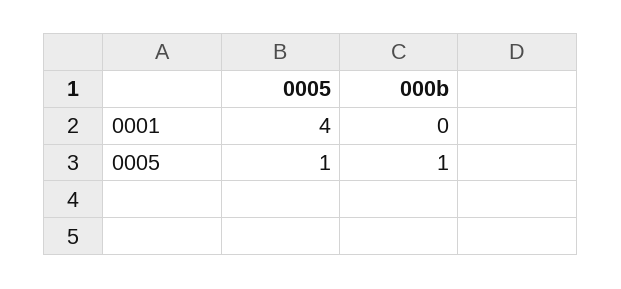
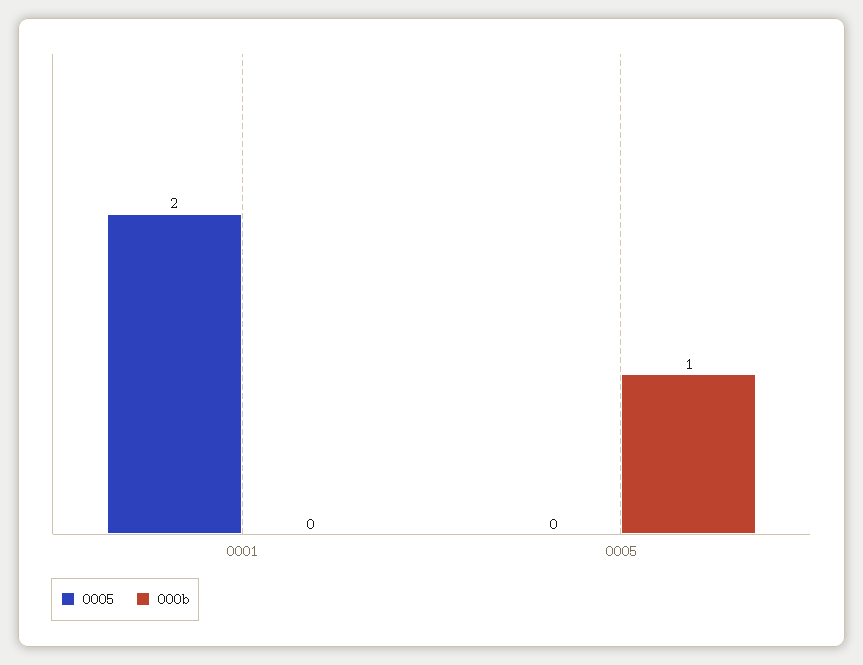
  {
    "0005": {
-     "0001": 4,
+     "0001": 2,
-     "0005": 1
+     "0005": 0
    },
    "000b": {
      "0001": 0,
      "0005": 1
    }
  }

